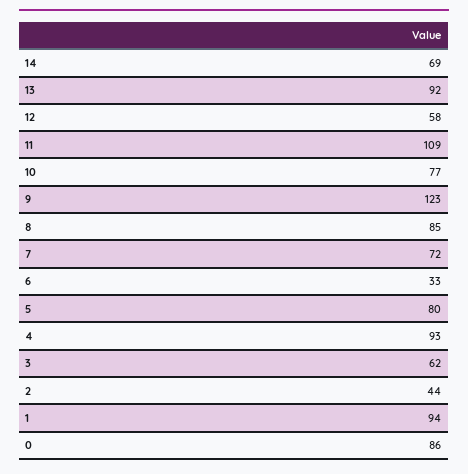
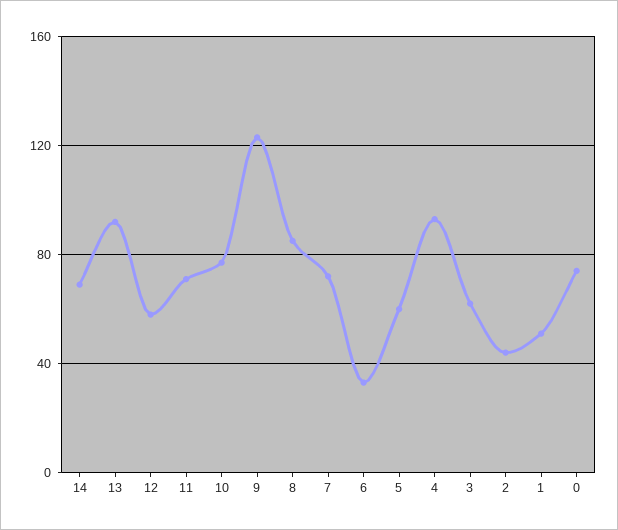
  {
    "14": 69,
    "13": 92,
    "12": 58,
-   "11": 109,
+   "11": 70,
    "10": 77,
    "9": 123,
    "8": 85,
    "7": 72,
    "6": 33,
-   "5": 80,
+   "5": 60,
    "4": 93,
    "3": 62,
    "2": 44,
-   "1": 94,
+   "1": 50,
-   "0": 86
+   "0": 75
  }

